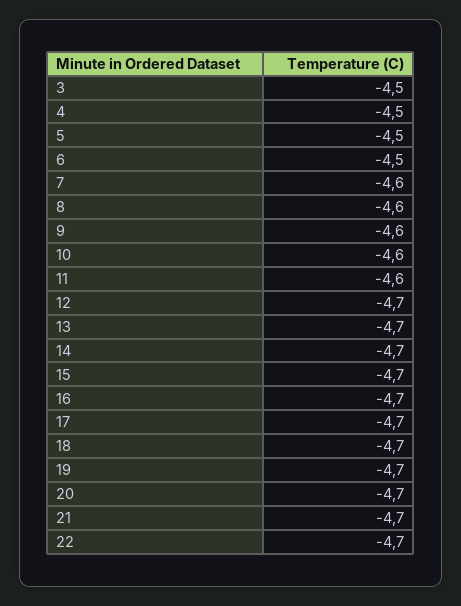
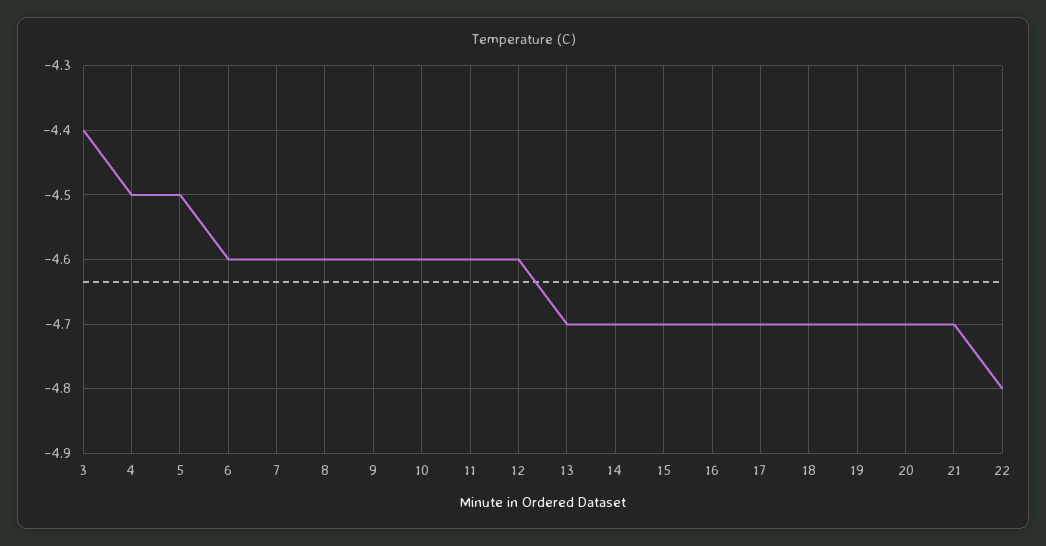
  {
-   "3": -4.5,
+   "3": -4.4,
    "4": -4.5,
    "5": -4.5,
-   "6": -4.5,
+   "6": -4.6,
    "7": -4.6,
    "8": -4.6,
    "9": -4.6,
    "10": -4.6,
    "11": -4.6,
-   "12": -4.7,
+   "12": -4.6,
    "13": -4.7,
    "14": -4.7,
    "15": -4.7,
    "16": -4.7,
    "17": -4.7,
    "18": -4.7,
    "19": -4.7,
    "20": -4.7,
    "21": -4.7,
-   "22": -4.7
+   "22": -4.8
  }

